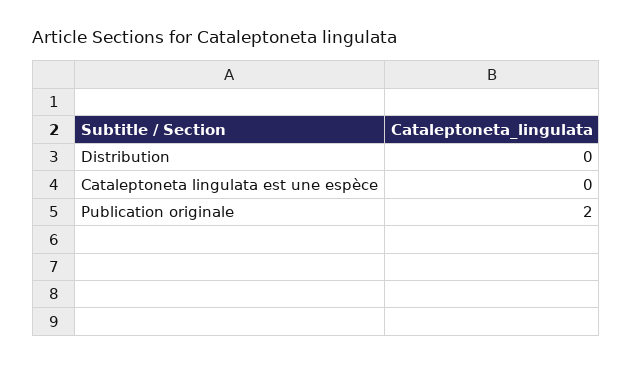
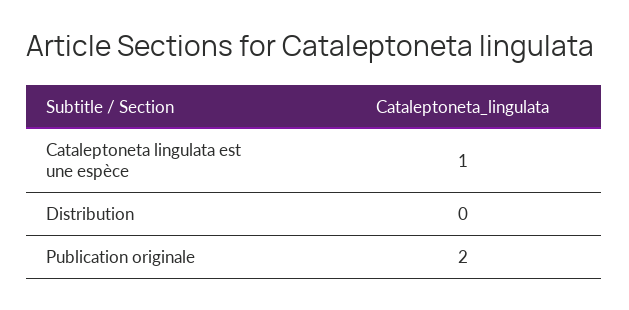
  {
    "Distribution": 0,
-   "Cataleptoneta lingulata est une espèce": 0,
+   "Cataleptoneta lingulata est une espèce": 1,
    "Publication originale": 2
  }

